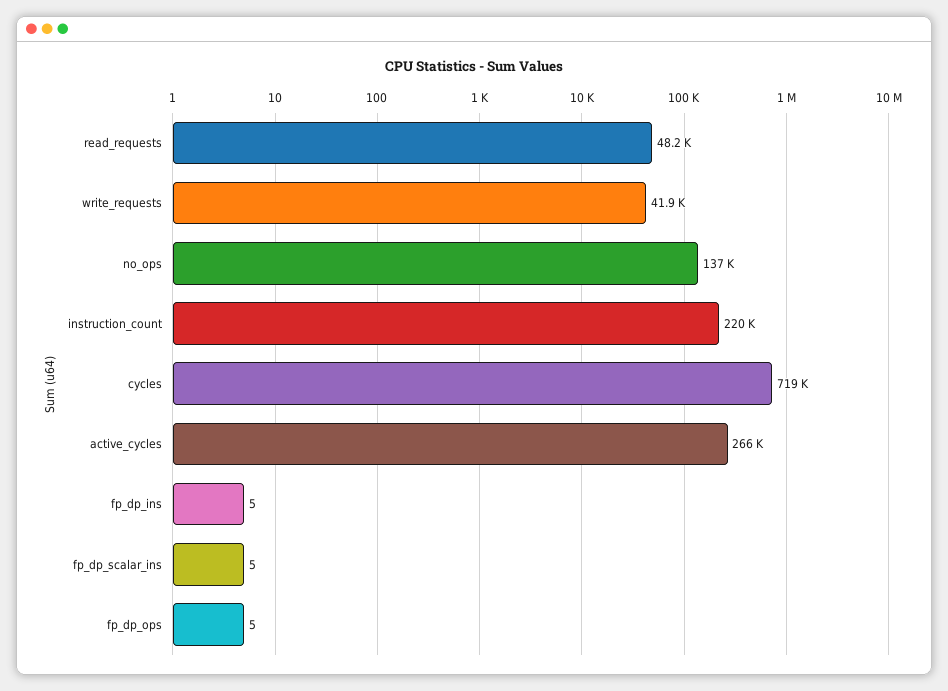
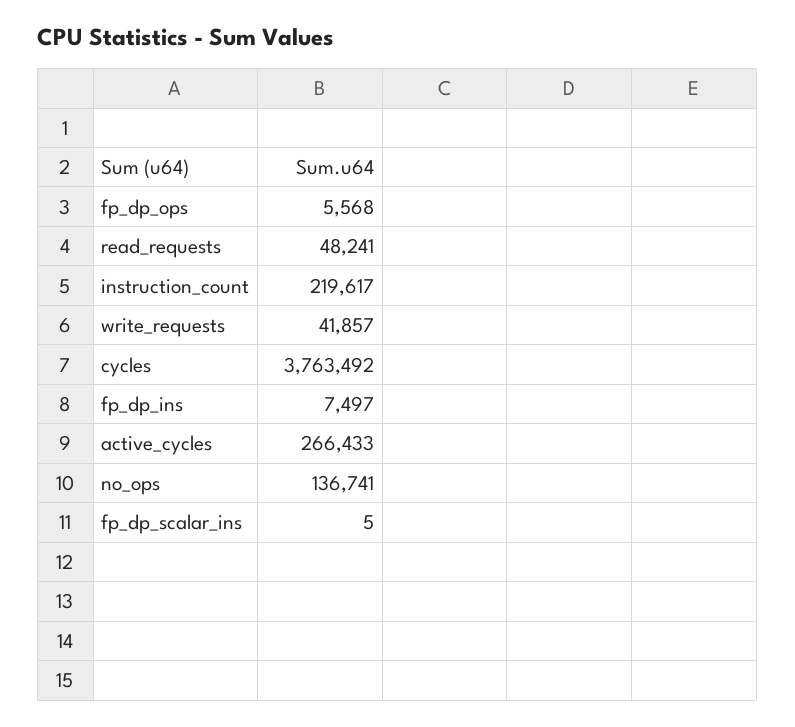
  {
    "read_requests": 48241,
    "write_requests": 41857,
    "no_ops": 136741,
    "instruction_count": 219617,
-   "cycles": 719000,
+   "cycles": 3763492,
    "active_cycles": 266433,
-   "fp_dp_ins": 5,
+   "fp_dp_ins": 7497,
    "fp_dp_scalar_ins": 5,
-   "fp_dp_ops": 5
+   "fp_dp_ops": 5568
  }

